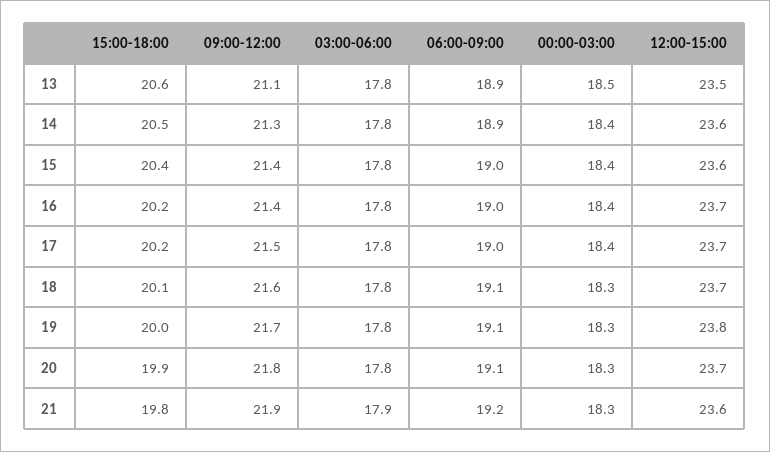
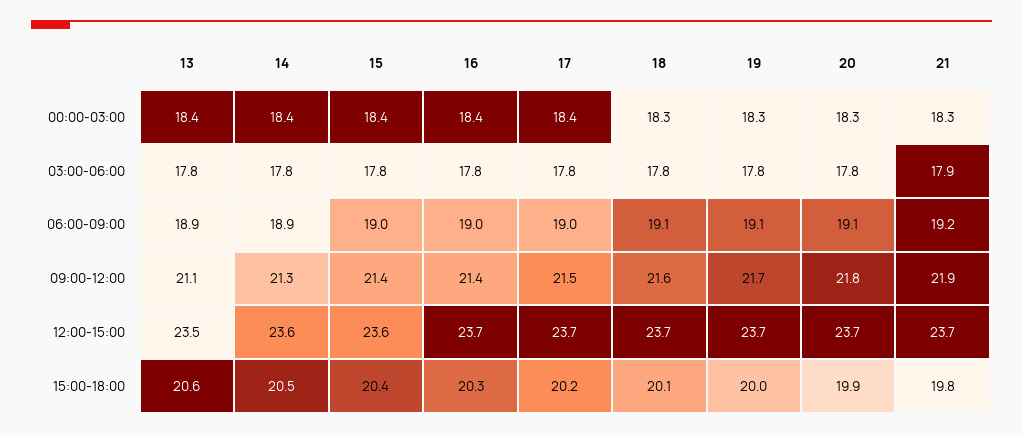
  {
    "15:00-18:00": {
      "13": 20.6,
      "14": 20.5,
      "15": 20.4,
-     "16": 20.2,
+     "16": 20.3,
      "17": 20.2,
      "18": 20.1,
      "19": 20,
      "20": 19.9,
      "21": 19.8
    },
    "09:00-12:00": {
      "13": 21.1,
      "14": 21.3,
      "15": 21.4,
      "16": 21.4,
      "17": 21.5,
      "18": 21.6,
      "19": 21.7,
      "20": 21.8,
      "21": 21.9
    },
    "03:00-06:00": {
      "13": 17.8,
      "14": 17.8,
      "15": 17.8,
      "16": 17.8,
      "17": 17.8,
      "18": 17.8,
      "19": 17.8,
      "20": 17.8,
      "21": 17.9
    },
    "06:00-09:00": {
      "13": 18.9,
      "14": 18.9,
      "15": 19,
      "16": 19,
      "17": 19,
      "18": 19.1,
      "19": 19.1,
      "20": 19.1,
      "21": 19.2
    },
    "00:00-03:00": {
-     "13": 18.5,
+     "13": 18.4,
      "14": 18.4,
      "15": 18.4,
      "16": 18.4,
      "17": 18.4,
      "18": 18.3,
      "19": 18.3,
      "20": 18.3,
      "21": 18.3
    },
    "12:00-15:00": {
      "13": 23.5,
      "14": 23.6,
      "15": 23.6,
      "16": 23.7,
      "17": 23.7,
      "18": 23.7,
-     "19": 23.8,
+     "19": 23.7,
      "20": 23.7,
-     "21": 23.6
+     "21": 23.7
    }
  }

